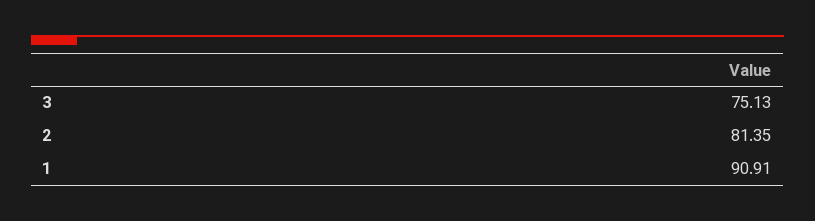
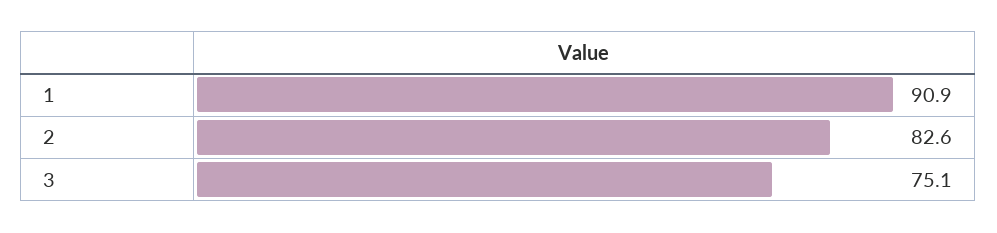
  {
    "3": 75.13,
-   "2": 81.35,
+   "2": 82.6,
    "1": 90.91
  }

